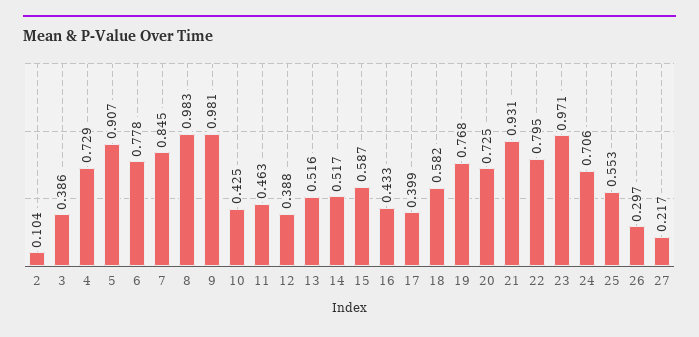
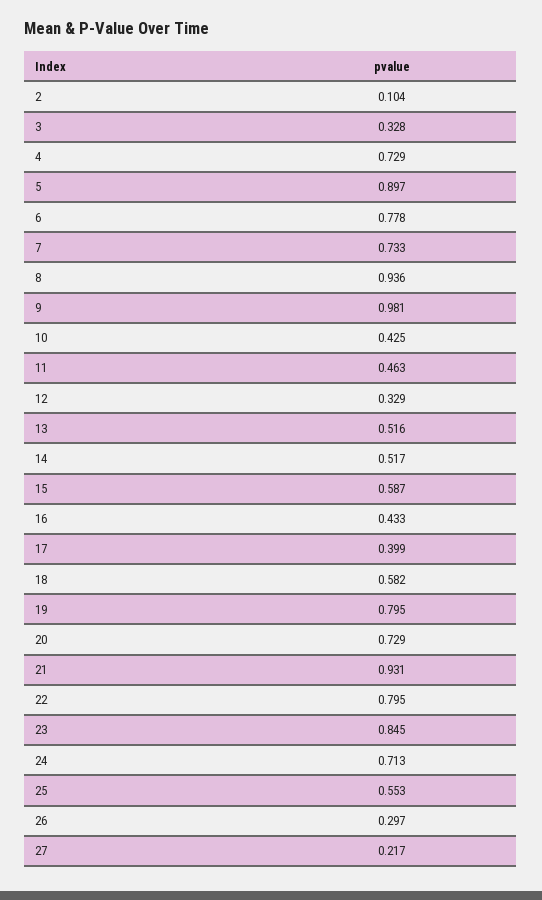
  {
    "2": 0.104,
-   "3": 0.386,
+   "3": 0.328,
    "4": 0.729,
-   "5": 0.907,
+   "5": 0.897,
    "6": 0.778,
-   "7": 0.845,
+   "7": 0.733,
-   "8": 0.983,
+   "8": 0.936,
    "9": 0.981,
    "10": 0.425,
    "11": 0.463,
-   "12": 0.388,
+   "12": 0.329,
    "13": 0.516,
    "14": 0.517,
    "15": 0.587,
    "16": 0.433,
    "17": 0.399,
    "18": 0.582,
-   "19": 0.768,
+   "19": 0.795,
-   "20": 0.725,
+   "20": 0.729,
    "21": 0.931,
    "22": 0.795,
-   "23": 0.971,
+   "23": 0.845,
-   "24": 0.706,
+   "24": 0.713,
    "25": 0.553,
    "26": 0.297,
    "27": 0.217
  }

